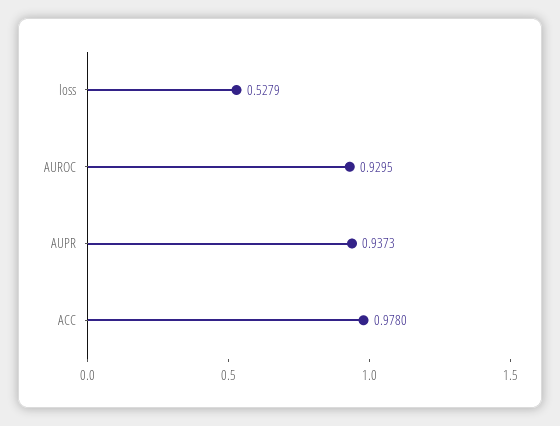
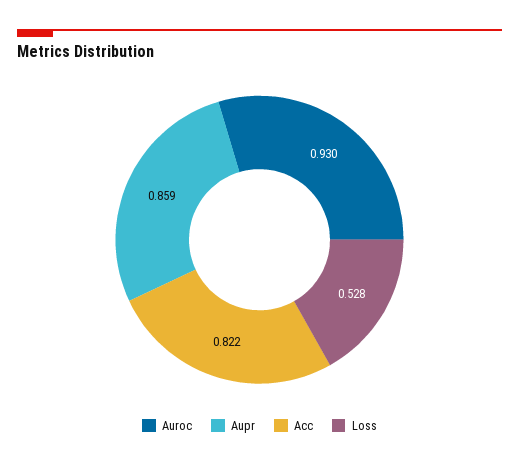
  {
    "loss": 0.5279,
    "AUROC": 0.9295,
-   "AUPR": 0.9373,
+   "AUPR": 0.859,
-   "ACC": 0.978
+   "ACC": 0.822
  }

